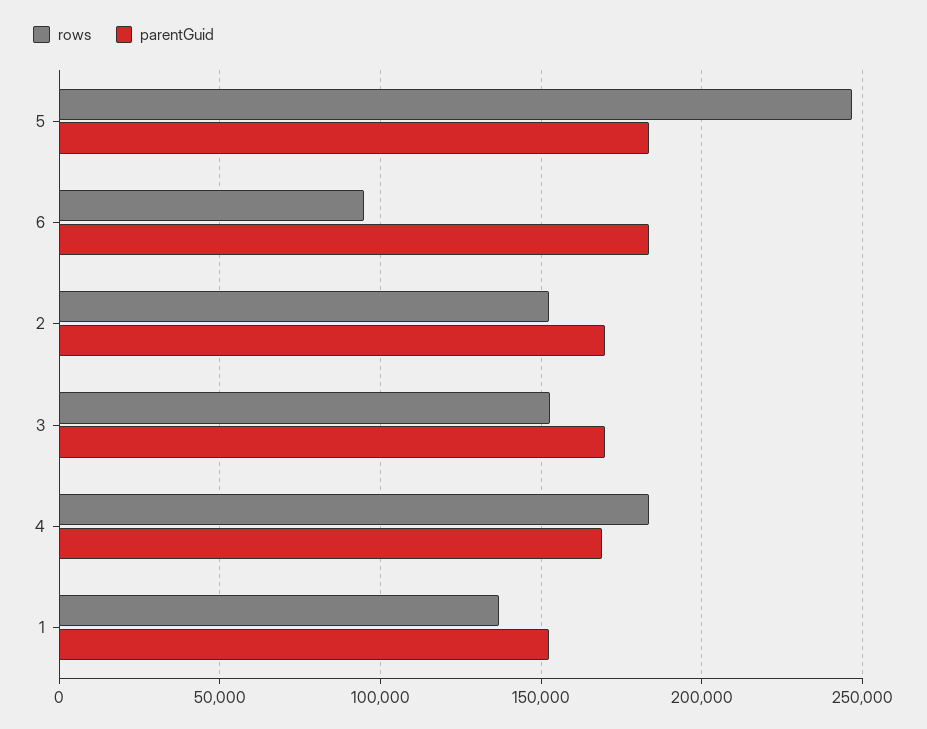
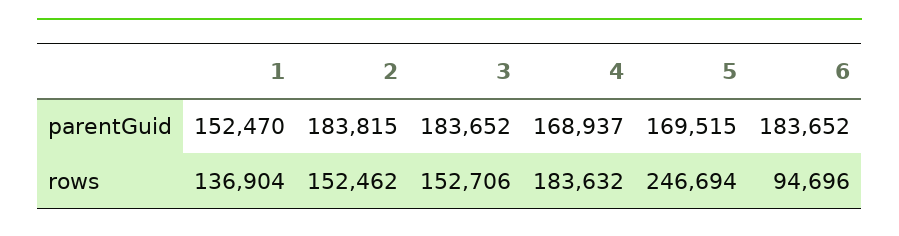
  {
    "rows": {
      "5": 246694,
      "6": 94696,
      "2": 152462,
      "3": 152706,
      "4": 183632,
      "1": 136904
    },
    "parentGuid": {
-     "5": 185000,
+     "5": 169515,
      "6": 183652,
-     "2": 170000,
+     "2": 183815,
-     "3": 170000,
+     "3": 183652,
      "4": 168937,
      "1": 152470
    }
  }

